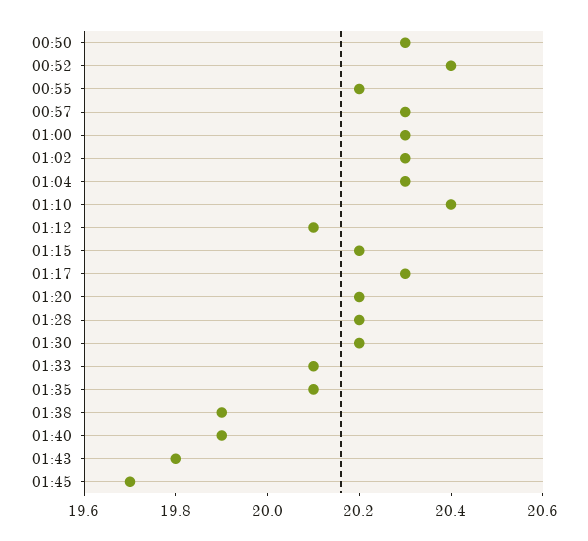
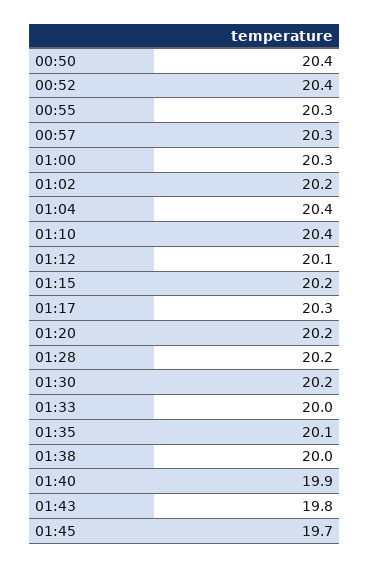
  {
-   "00:50": 20.3,
+   "00:50": 20.4,
    "00:52": 20.4,
-   "00:55": 20.2,
+   "00:55": 20.3,
    "00:57": 20.3,
    "01:00": 20.3,
-   "01:02": 20.3,
+   "01:02": 20.2,
-   "01:04": 20.3,
+   "01:04": 20.4,
    "01:10": 20.4,
    "01:12": 20.1,
    "01:15": 20.2,
    "01:17": 20.3,
    "01:20": 20.2,
    "01:28": 20.2,
    "01:30": 20.2,
-   "01:33": 20.1,
+   "01:33": 20,
    "01:35": 20.1,
-   "01:38": 19.9,
+   "01:38": 20,
    "01:40": 19.9,
    "01:43": 19.8,
    "01:45": 19.7
  }

